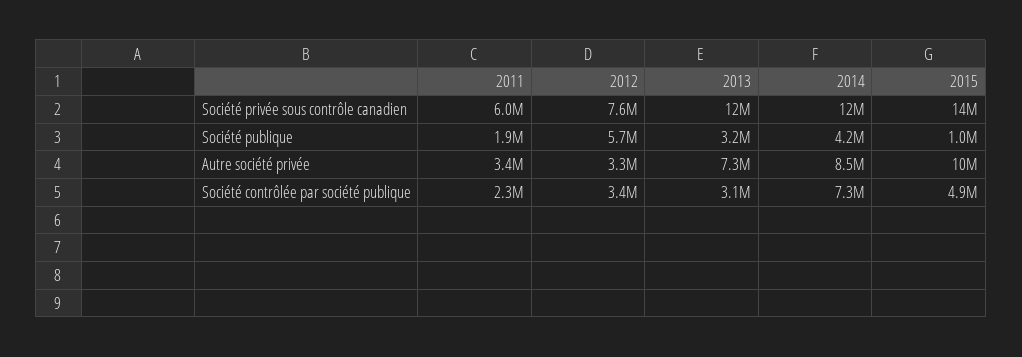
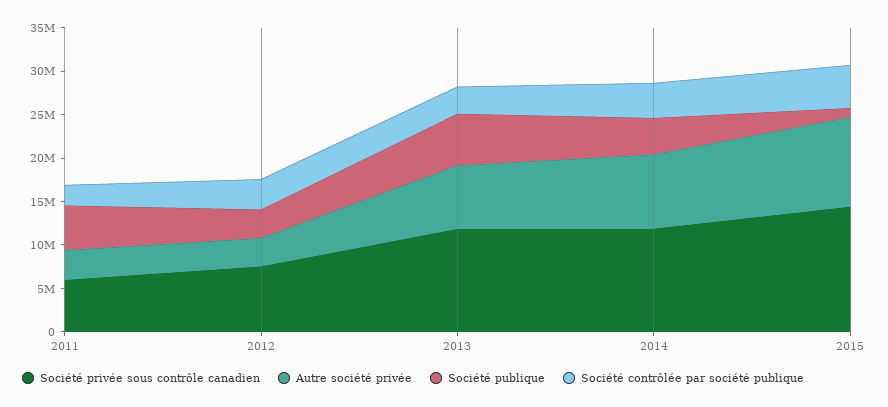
  {
    "Société privée sous contrôle canadien": {
      "2011": 6000000,
      "2012": 7600000,
      "2013": 12000000,
      "2014": 12000000,
      "2015": 14000000
    },
    "Société publique": {
-     "2011": 1900000,
+     "2011": 5000000,
-     "2012": 5700000,
+     "2012": 3000000,
-     "2013": 3200000,
+     "2013": 6000000,
      "2014": 4200000,
      "2015": 1000000
    },
    "Autre société privée": {
      "2011": 3400000,
      "2012": 3300000,
      "2013": 7300000,
      "2014": 8500000,
      "2015": 10000000
    },
    "Société contrôlée par société publique": {
      "2011": 2300000,
      "2012": 3400000,
      "2013": 3100000,
-     "2014": 7300000,
+     "2014": 4000000,
      "2015": 4900000
    }
  }

